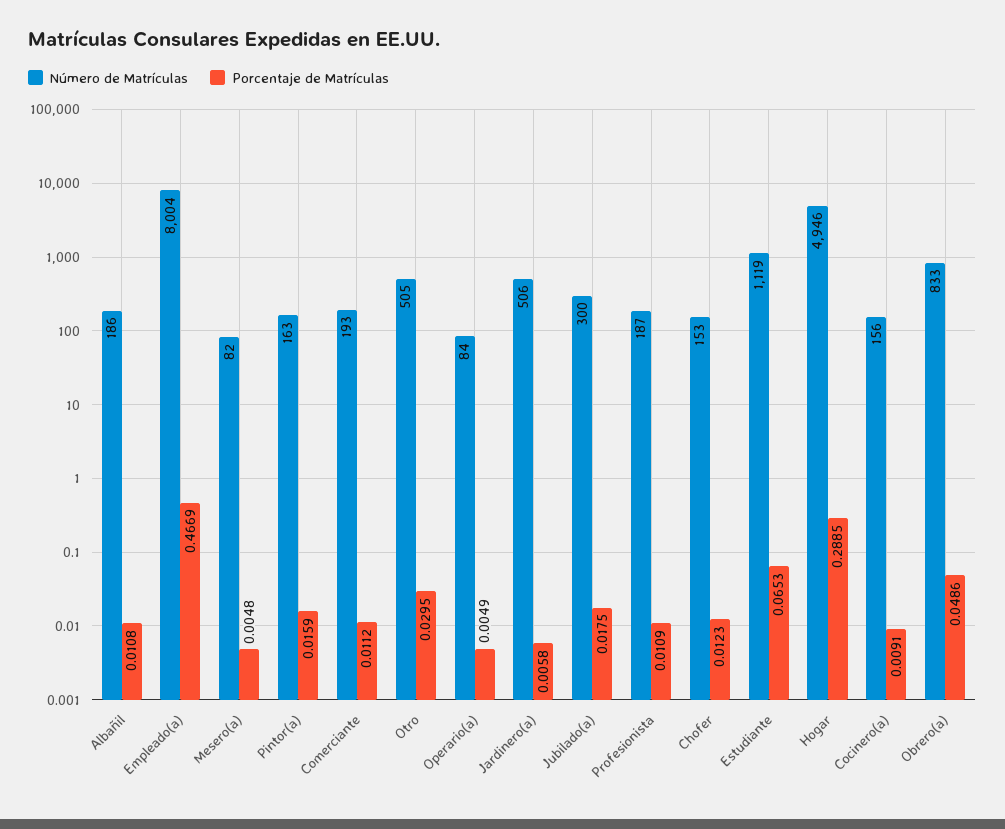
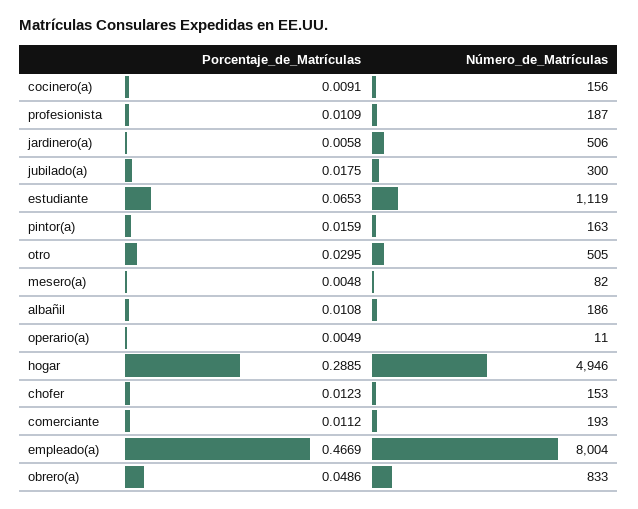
  {
    "Número de Matrículas": {
      "Albañil": 186,
      "Empleado(a)": 8004,
      "Mesero(a)": 82,
      "Pintor(a)": 163,
      "Comerciante": 193,
      "Otro": 505,
-     "Operario(a)": 84,
+     "Operario(a)": 11,
      "Jardinero(a)": 506,
      "Jubilado(a)": 300,
      "Profesionista": 187,
      "Chofer": 153,
      "Estudiante": 1119,
      "Hogar": 4946,
      "Cocinero(a)": 156,
      "Obrero(a)": 833
    },
    "Porcentaje de Matrículas": {
      "Albañil": 0.0108,
      "Empleado(a)": 0.4669,
      "Mesero(a)": 0.0048,
      "Pintor(a)": 0.0159,
      "Comerciante": 0.0112,
      "Otro": 0.0295,
      "Operario(a)": 0.0049,
      "Jardinero(a)": 0.0058,
      "Jubilado(a)": 0.0175,
      "Profesionista": 0.0109,
      "Chofer": 0.0123,
      "Estudiante": 0.0653,
      "Hogar": 0.2885,
      "Cocinero(a)": 0.0091,
      "Obrero(a)": 0.0486
    }
  }

